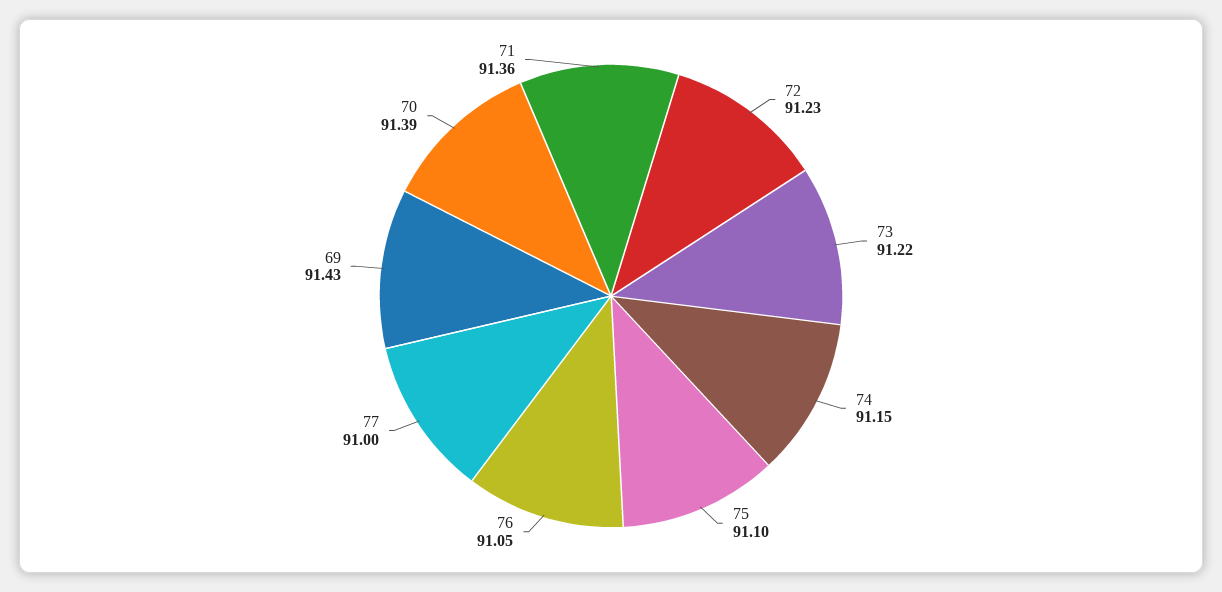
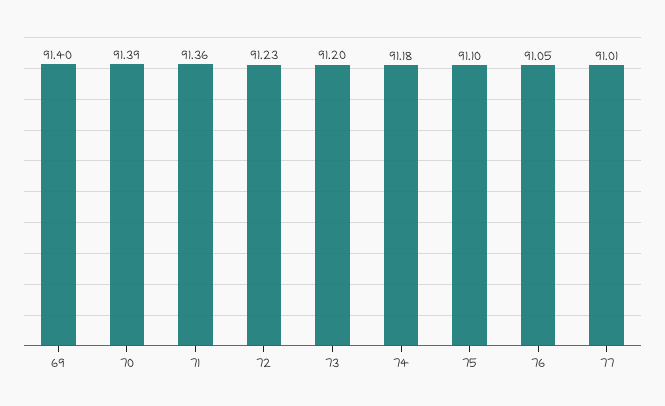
  {
    "72": 91.23,
-   "73": 91.22,
+   "73": 91.2,
-   "74": 91.15,
+   "74": 91.18,
    "75": 91.1,
    "76": 91.05,
-   "77": 91,
+   "77": 91.01,
-   "69": 91.43,
+   "69": 91.4,
    "70": 91.39,
    "71": 91.36
  }

